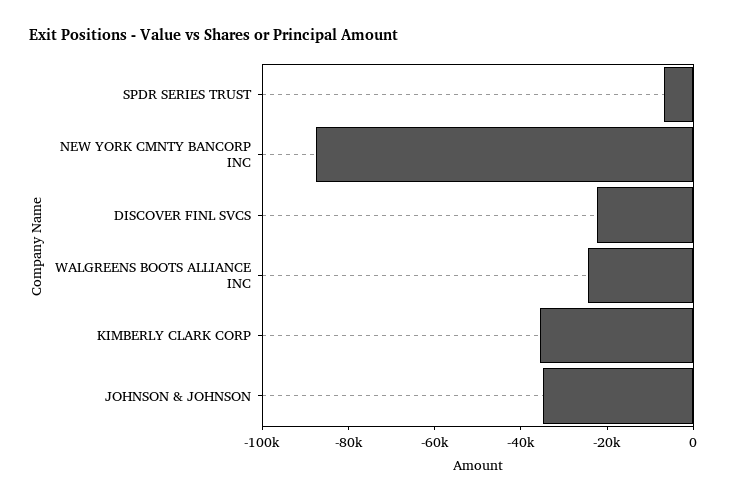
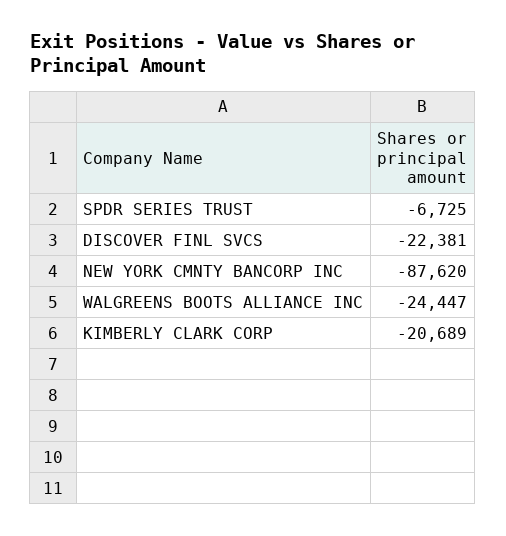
  {
    "SPDR SERIES TRUST": -6725,
    "NEW YORK CMNTY BANCORP INC": -87620,
    "DISCOVER FINL SVCS": -22381,
    "WALGREENS BOOTS ALLIANCE INC": -24447,
-   "KIMBERLY CLARK CORP": -35000,
+   "KIMBERLY CLARK CORP": -20689
-   "JOHNSON & JOHNSON": -35000
  }

